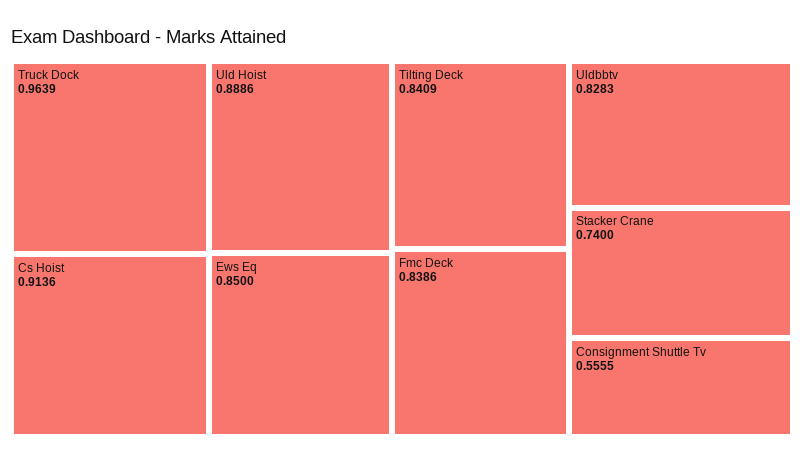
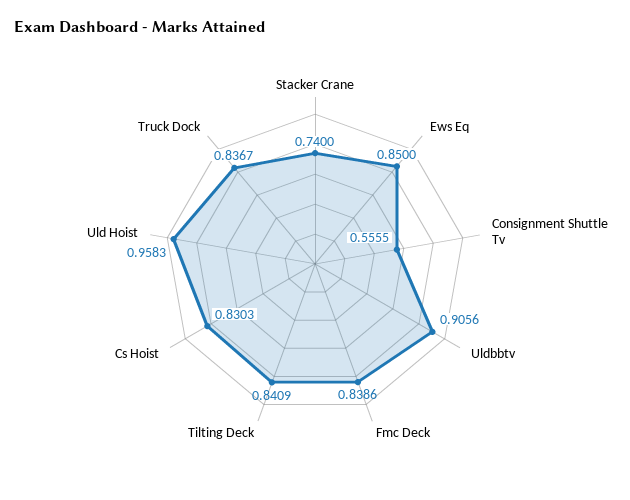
  {
-   "Truck Dock": 0.9639,
+   "Truck Dock": 0.8367,
-   "Cs Hoist": 0.9136,
+   "Cs Hoist": 0.8303,
-   "Uld Hoist": 0.8886,
+   "Uld Hoist": 0.9583,
    "Ews Eq": 0.85,
    "Tilting Deck": 0.8409,
    "Fmc Deck": 0.8386,
-   "Uldbbtv": 0.8283,
+   "Uldbbtv": 0.9056,
    "Stacker Crane": 0.74,
    "Consignment Shuttle Tv": 0.5555
  }

